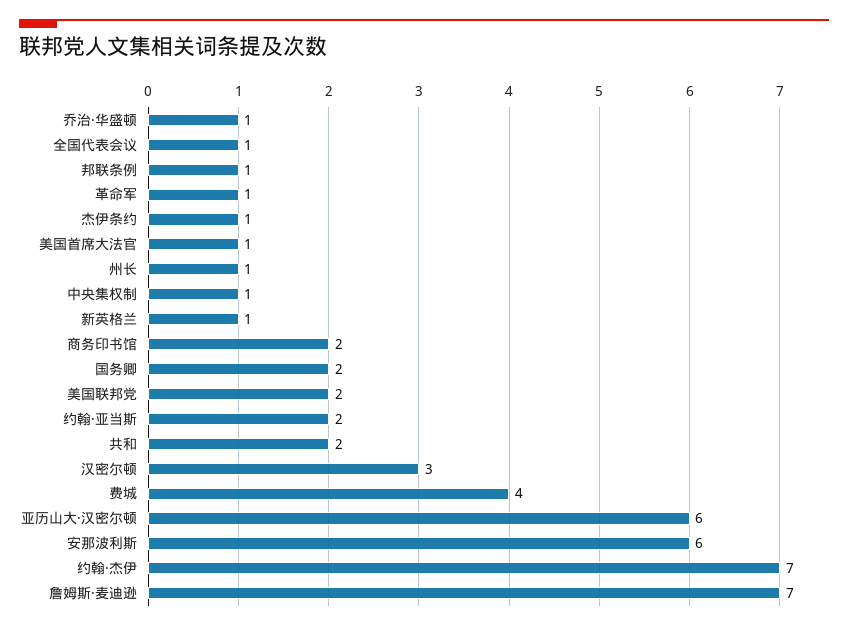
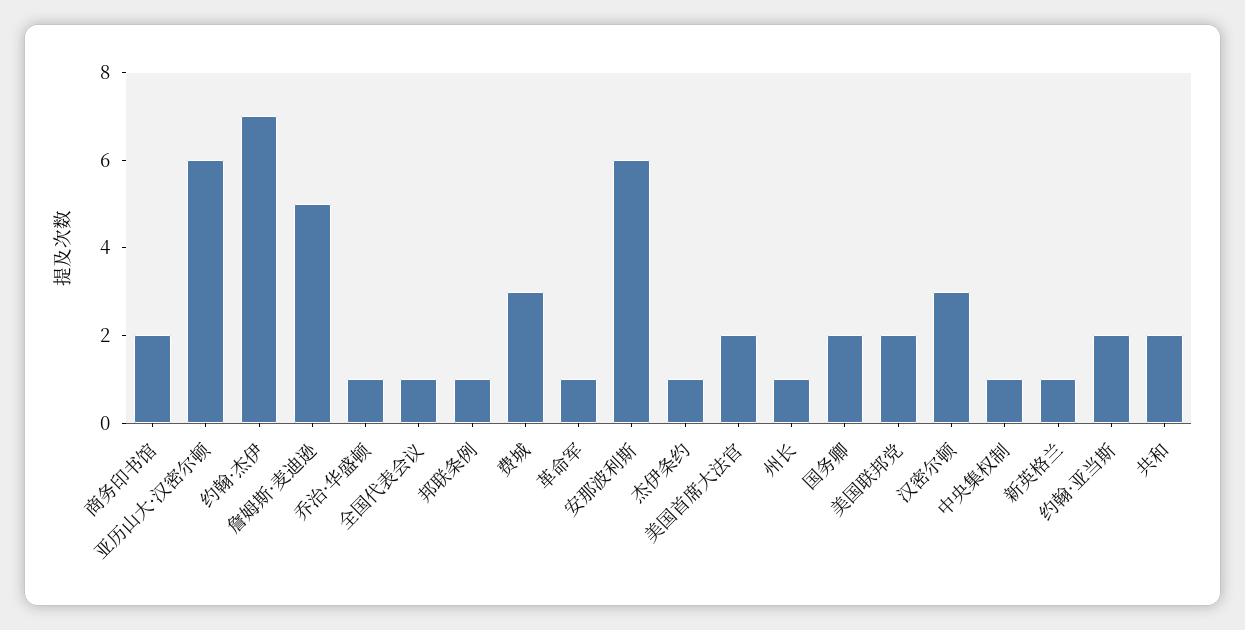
  {
    "乔治·华盛顿": 1,
    "全国代表会议": 1,
    "邦联条例": 1,
    "革命军": 1,
    "杰伊条约": 1,
-   "美国首席大法官": 1,
+   "美国首席大法官": 2,
    "州长": 1,
    "中央集权制": 1,
    "新英格兰": 1,
    "商务印书馆": 2,
    "国务卿": 2,
    "美国联邦党": 2,
    "约翰·亚当斯": 2,
    "共和": 2,
    "汉密尔顿": 3,
-   "费城": 4,
+   "费城": 3,
    "亚历山大·汉密尔顿": 6,
    "安那波利斯": 6,
    "约翰·杰伊": 7,
-   "詹姆斯·麦迪逊": 7
+   "詹姆斯·麦迪逊": 5
  }

